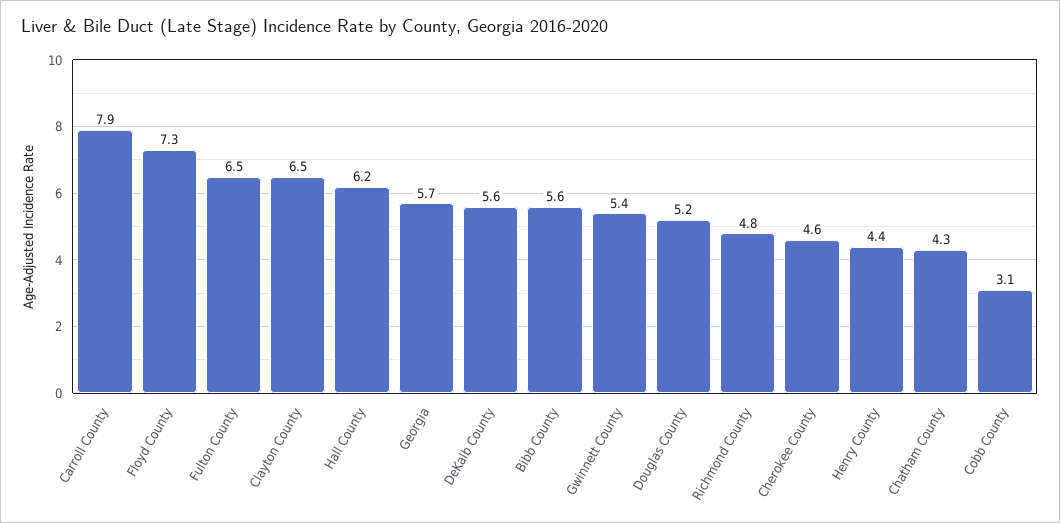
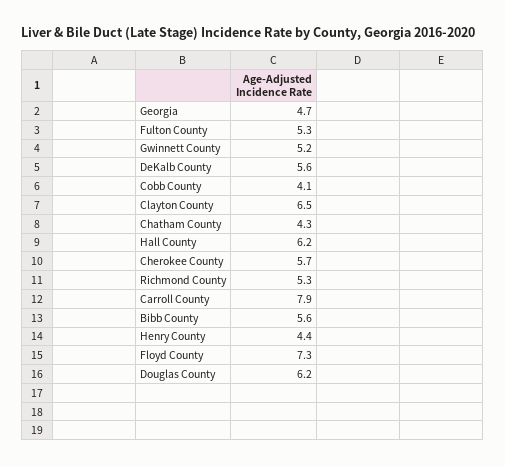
  {
    "Carroll County": 7.9,
    "Floyd County": 7.3,
-   "Fulton County": 6.5,
+   "Fulton County": 5.3,
    "Clayton County": 6.5,
    "Hall County": 6.2,
-   "Georgia": 5.7,
+   "Georgia": 4.7,
    "DeKalb County": 5.6,
    "Bibb County": 5.6,
-   "Gwinnett County": 5.4,
+   "Gwinnett County": 5.2,
-   "Douglas County": 5.2,
+   "Douglas County": 6.2,
-   "Richmond County": 4.8,
+   "Richmond County": 5.3,
-   "Cherokee County": 4.6,
+   "Cherokee County": 5.7,
    "Henry County": 4.4,
    "Chatham County": 4.3,
-   "Cobb County": 3.1
+   "Cobb County": 4.1
  }

